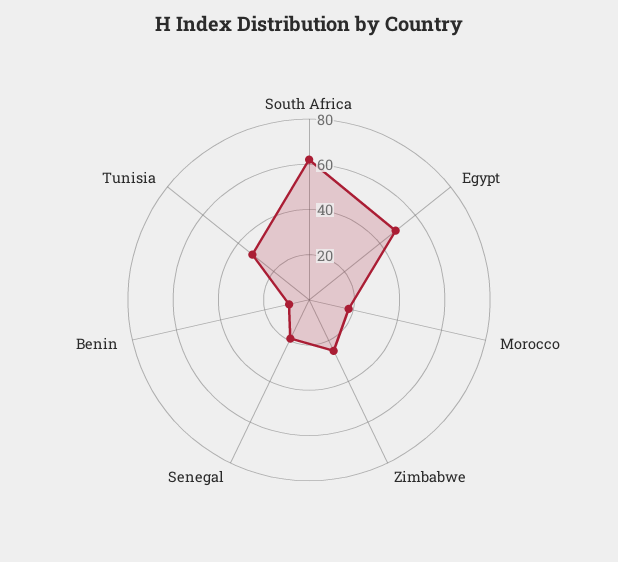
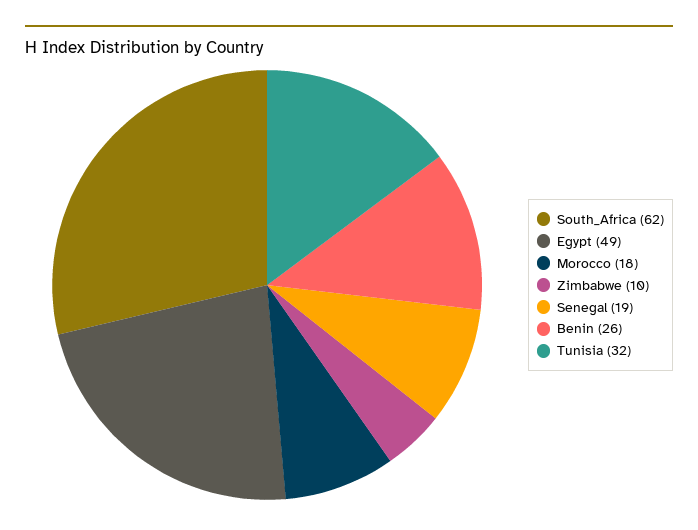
  {
    "South Africa": 62,
    "Egypt": 49,
    "Morocco": 18,
-   "Zimbabwe": 25,
+   "Zimbabwe": 10,
    "Senegal": 19,
-   "Benin": 10,
+   "Benin": 26,
    "Tunisia": 32
  }

